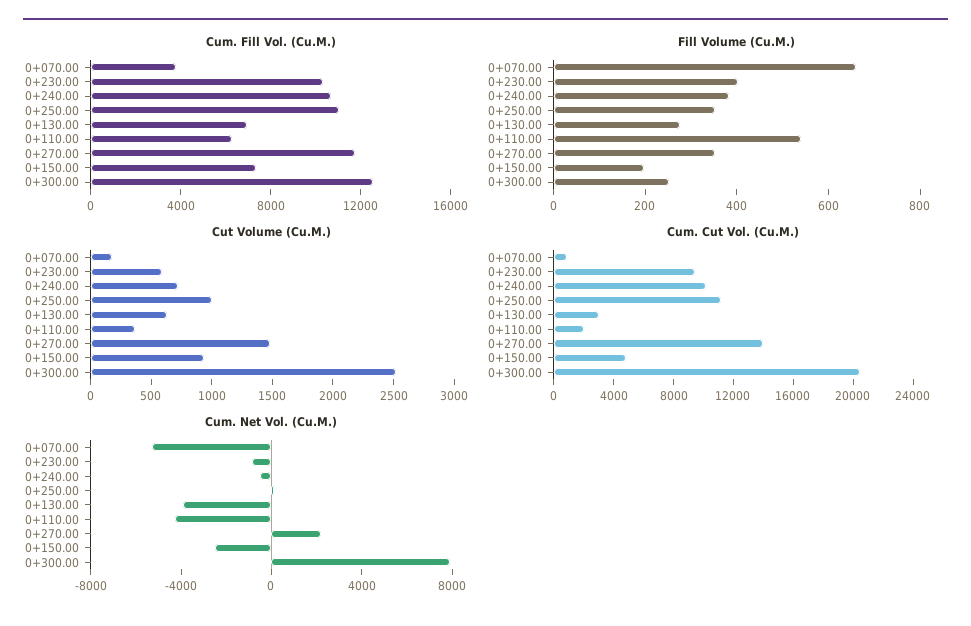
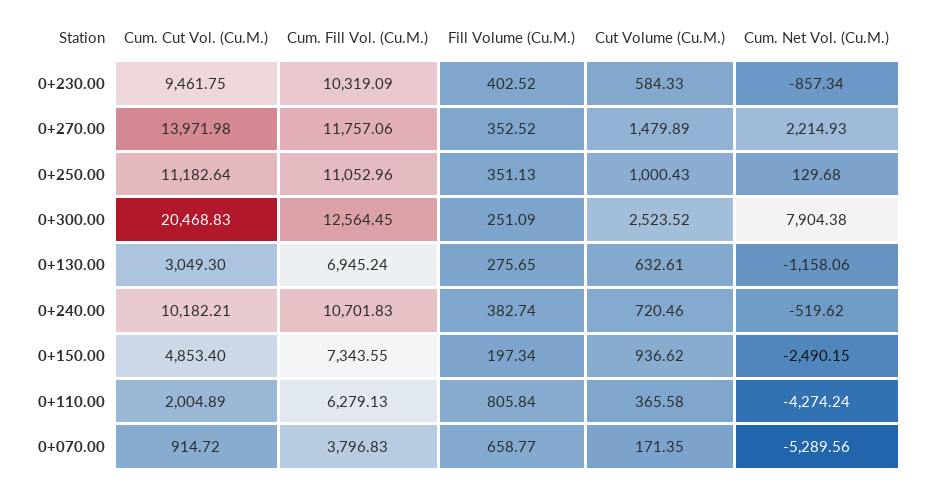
  {
    "Cum. Fill Vol. (Cu.M.)": {
      "0+070.00": 3796.83,
      "0+230.00": 10319.09,
      "0+240.00": 10701.83,
      "0+250.00": 11052.96,
      "0+130.00": 6945.24,
      "0+110.00": 6279.13,
      "0+270.00": 11757.06,
      "0+150.00": 7343.55,
      "0+300.00": 12564.45
    },
    "Fill Volume (Cu.M.)": {
      "0+070.00": 658.77,
      "0+230.00": 402.52,
      "0+240.00": 382.74,
      "0+250.00": 351.13,
      "0+130.00": 275.65,
-     "0+110.00": 550,
+     "0+110.00": 805.84,
      "0+270.00": 352.52,
      "0+150.00": 197.34,
      "0+300.00": 251.09
    },
    "Cut Volume (Cu.M.)": {
      "0+070.00": 171.35,
      "0+230.00": 584.33,
      "0+240.00": 720.46,
      "0+250.00": 1000.43,
      "0+130.00": 632.61,
      "0+110.00": 365.58,
      "0+270.00": 1479.89,
      "0+150.00": 936.62,
      "0+300.00": 2523.52
    },
    "Cum. Cut Vol. (Cu.M.)": {
      "0+070.00": 914.72,
      "0+230.00": 9461.75,
      "0+240.00": 10182.21,
      "0+250.00": 11182.64,
      "0+130.00": 3049.3,
      "0+110.00": 2004.89,
      "0+270.00": 13971.98,
      "0+150.00": 4853.4,
      "0+300.00": 20468.83
    },
    "Cum. Net Vol. (Cu.M.)": {
      "0+070.00": -5289.56,
      "0+230.00": -857.34,
      "0+240.00": -519.62,
      "0+250.00": 129.68,
-     "0+130.00": -4000,
+     "0+130.00": -1158.06,
      "0+110.00": -4274.24,
      "0+270.00": 2214.93,
      "0+150.00": -2490.15,
      "0+300.00": 7904.38
    }
  }

